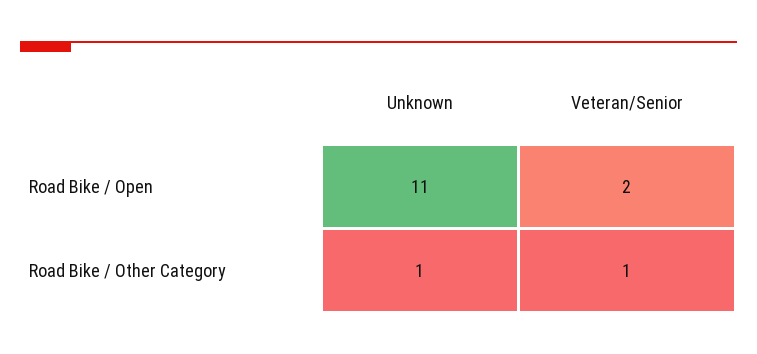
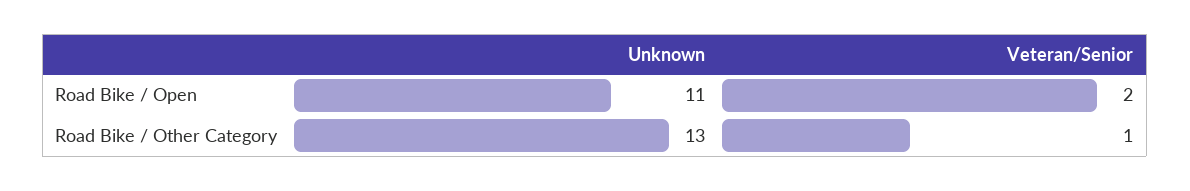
  {
    "Unknown": {
      "Road Bike / Open": 11,
-     "Road Bike / Other Category": 1
+     "Road Bike / Other Category": 13
    },
    "Veteran/Senior": {
      "Road Bike / Open": 2,
      "Road Bike / Other Category": 1
    }
  }

